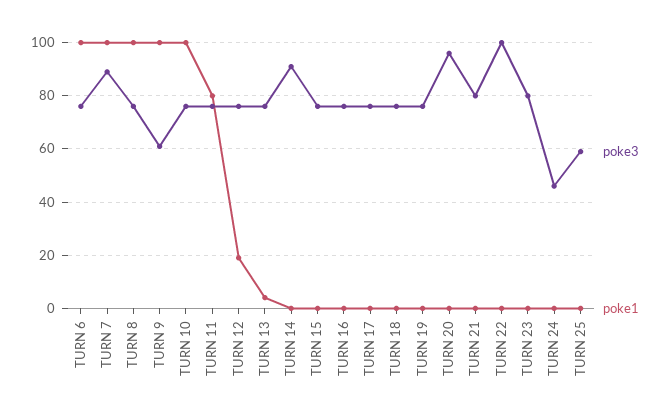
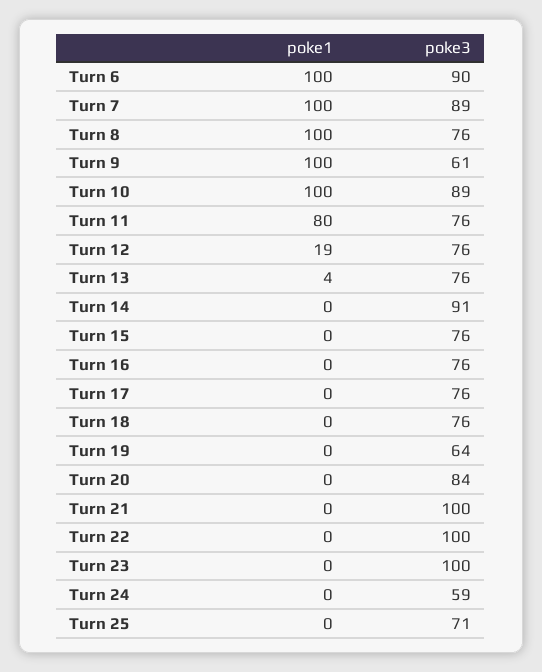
  {
    "poke3": {
-     "TURN 6": 75,
+     "TURN 6": 90,
      "TURN 7": 89,
      "TURN 8": 76,
      "TURN 9": 61,
-     "TURN 10": 75,
+     "TURN 10": 89,
      "TURN 11": 76,
      "TURN 12": 76,
      "TURN 13": 76,
      "TURN 14": 91,
      "TURN 15": 76,
      "TURN 16": 76,
      "TURN 17": 76,
      "TURN 18": 76,
-     "TURN 19": 75,
+     "TURN 19": 64,
-     "TURN 20": 95,
+     "TURN 20": 84,
-     "TURN 21": 80,
+     "TURN 21": 100,
      "TURN 22": 100,
-     "TURN 23": 80,
+     "TURN 23": 100,
-     "TURN 24": 45,
+     "TURN 24": 59,
-     "TURN 25": 60
+     "TURN 25": 71
    },
    "poke1": {
      "TURN 6": 100,
      "TURN 7": 100,
      "TURN 8": 100,
      "TURN 9": 100,
      "TURN 10": 100,
      "TURN 11": 80,
      "TURN 12": 19,
      "TURN 13": 4,
      "TURN 14": 0,
      "TURN 15": 0,
      "TURN 16": 0,
      "TURN 17": 0,
      "TURN 18": 0,
      "TURN 19": 0,
      "TURN 20": 0,
      "TURN 21": 0,
      "TURN 22": 0,
      "TURN 23": 0,
      "TURN 24": 0,
      "TURN 25": 0
    }
  }

